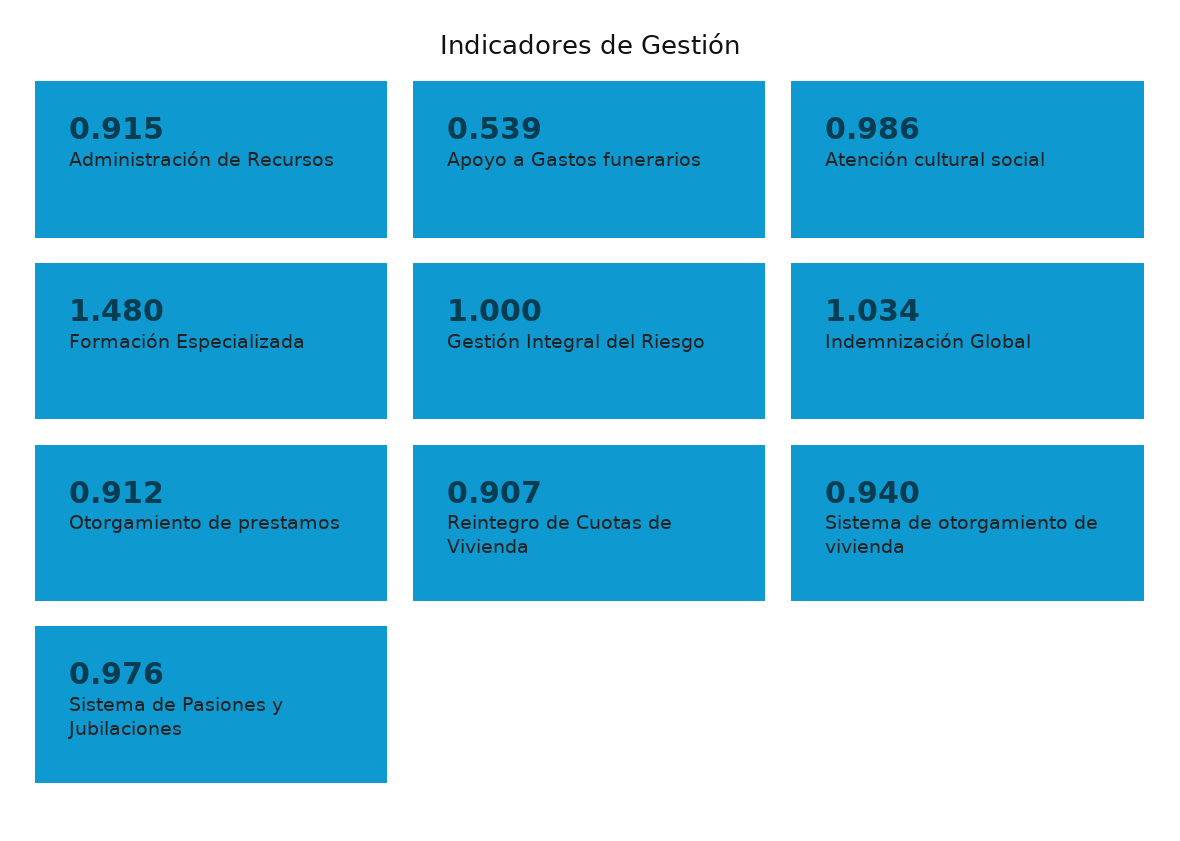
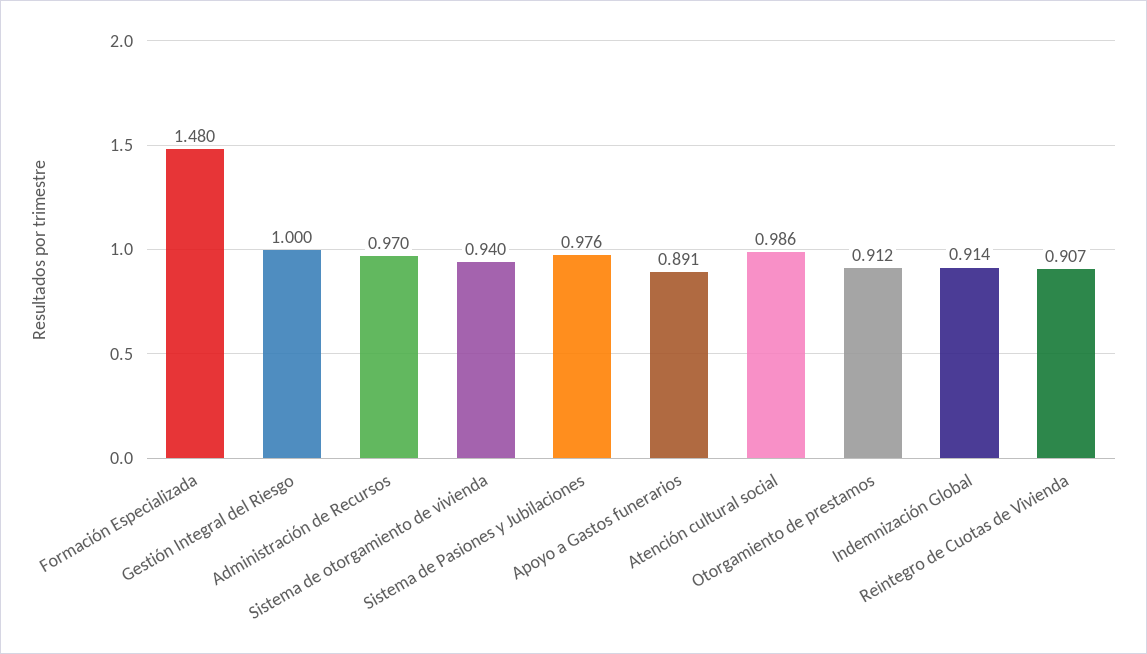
  {
-   "Administración de Recursos": 0.915,
+   "Administración de Recursos": 0.97,
-   "Apoyo a Gastos funerarios": 0.539,
+   "Apoyo a Gastos funerarios": 0.891,
    "Atención cultural social": 0.986,
    "Formación Especializada": 1.48,
    "Gestión Integral del Riesgo": 1,
-   "Indemnización Global": 1.034,
+   "Indemnización Global": 0.914,
    "Otorgamiento de prestamos": 0.912,
    "Reintegro de Cuotas de Vivienda": 0.907,
    "Sistema de otorgamiento de vivienda": 0.94,
    "Sistema de Pasiones y Jubilaciones": 0.976
  }

